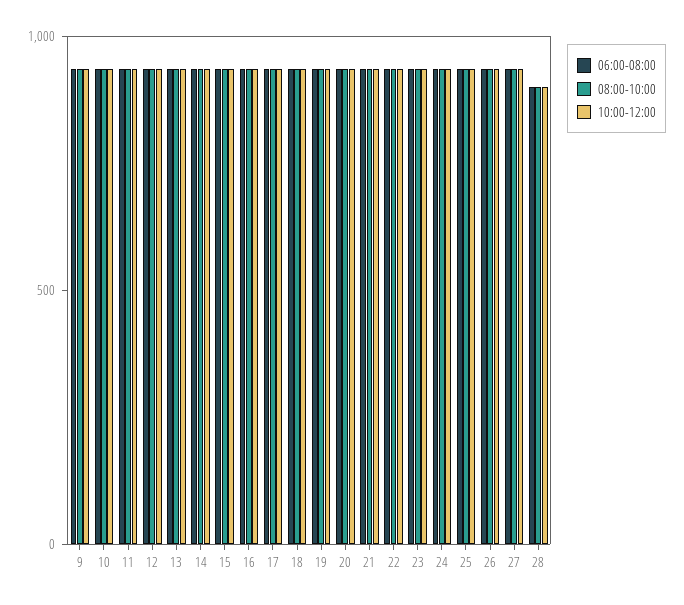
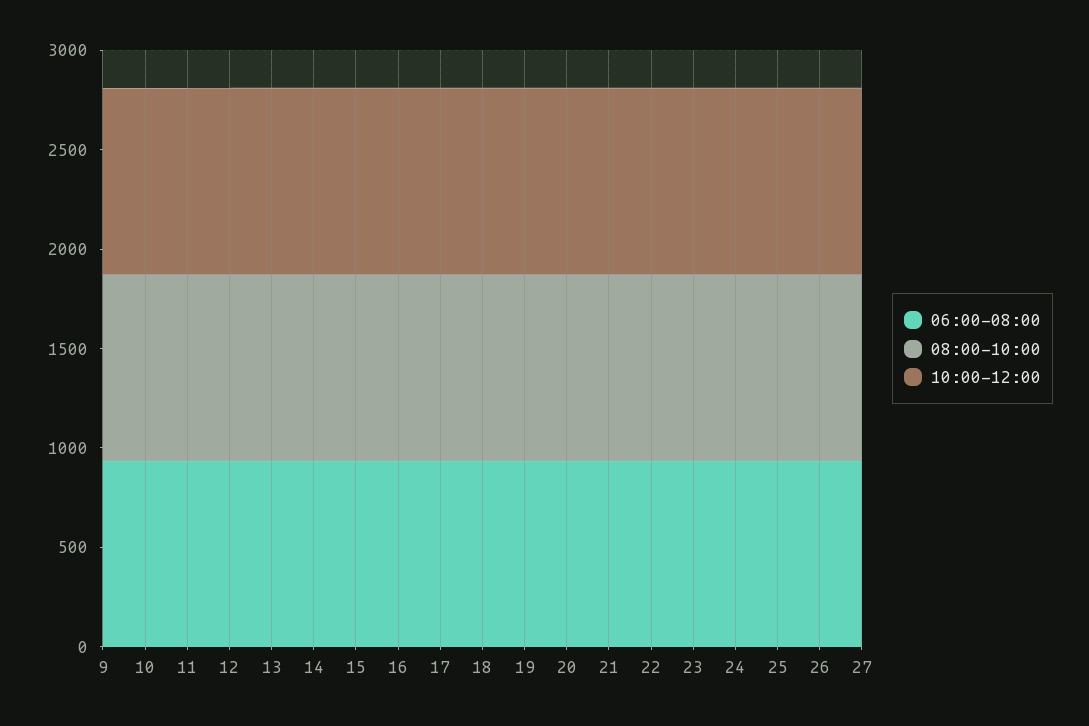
  {
    "06:00-08:00": {
      "9": 900,
      "10": 900,
      "11": 900,
      "12": 900,
      "13": 900,
      "14": 900,
      "15": 900,
      "16": 900,
      "17": 900,
      "18": 900,
      "19": 900,
      "20": 900,
      "21": 900,
      "22": 900,
      "23": 900,
      "24": 900,
      "25": 900,
      "26": 900,
-     "27": 900,
+     "27": 900
-     "28": 900
    },
    "08:00-10:00": {
      "9": 900,
      "10": 900,
      "11": 900,
      "12": 900,
      "13": 900,
      "14": 900,
      "15": 900,
      "16": 900,
      "17": 900,
      "18": 900,
      "19": 900,
      "20": 900,
      "21": 900,
      "22": 900,
      "23": 900,
      "24": 900,
      "25": 900,
      "26": 900,
-     "27": 900,
+     "27": 900
-     "28": 900
    },
    "10:00-12:00": {
      "9": 900,
      "10": 900,
      "11": 900,
      "12": 900,
      "13": 900,
      "14": 900,
      "15": 900,
      "16": 900,
      "17": 900,
      "18": 900,
      "19": 900,
      "20": 900,
      "21": 900,
      "22": 900,
      "23": 900,
      "24": 900,
      "25": 900,
      "26": 900,
-     "27": 900,
+     "27": 900
-     "28": 900
    }
  }

